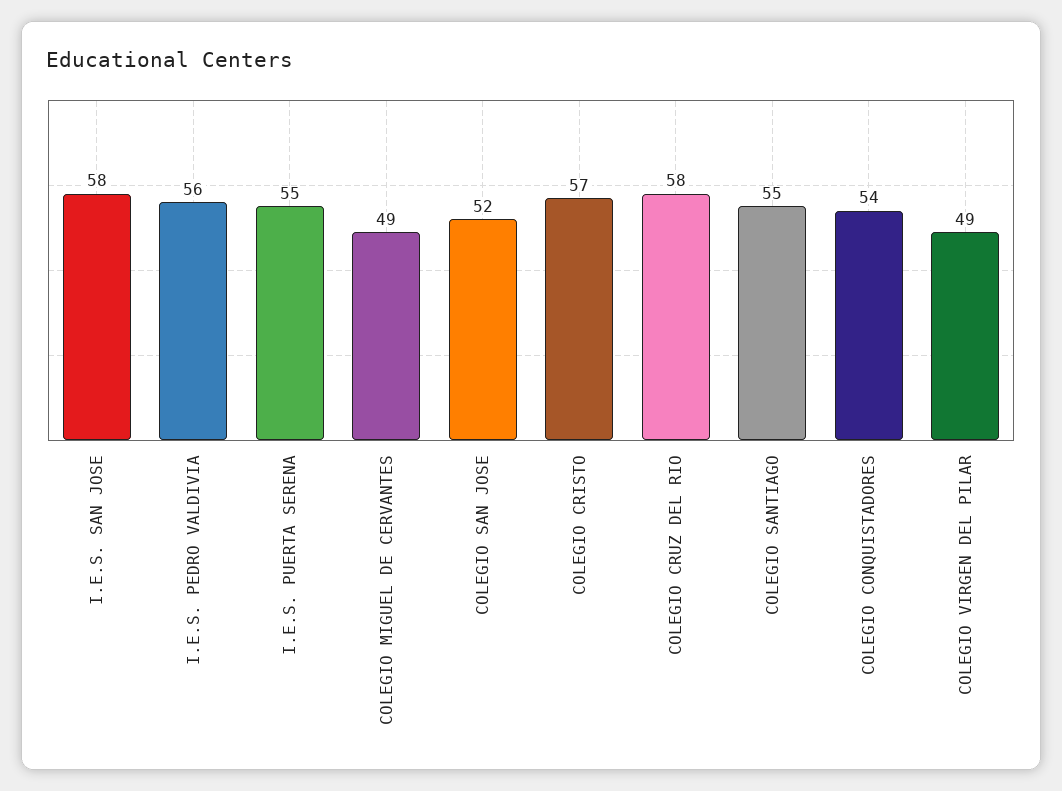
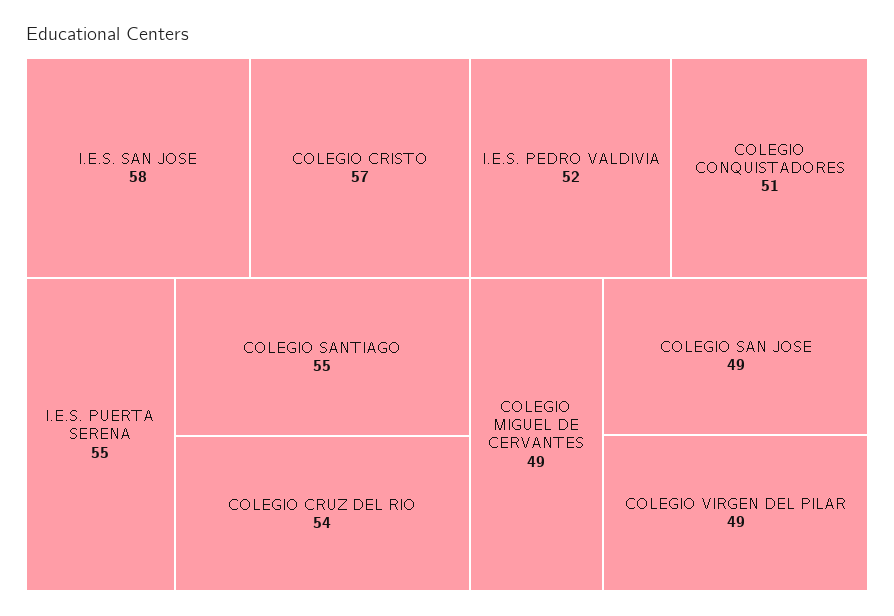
  {
    "I.E.S. SAN JOSE": 58,
-   "I.E.S. PEDRO VALDIVIA": 56,
+   "I.E.S. PEDRO VALDIVIA": 52,
    "I.E.S. PUERTA SERENA": 55,
    "COLEGIO MIGUEL DE CERVANTES": 49,
-   "COLEGIO SAN JOSE": 52,
+   "COLEGIO SAN JOSE": 49,
    "COLEGIO CRISTO": 57,
-   "COLEGIO CRUZ DEL RIO": 58,
+   "COLEGIO CRUZ DEL RIO": 54,
    "COLEGIO SANTIAGO": 55,
-   "COLEGIO CONQUISTADORES": 54,
+   "COLEGIO CONQUISTADORES": 51,
    "COLEGIO VIRGEN DEL PILAR": 49
  }

